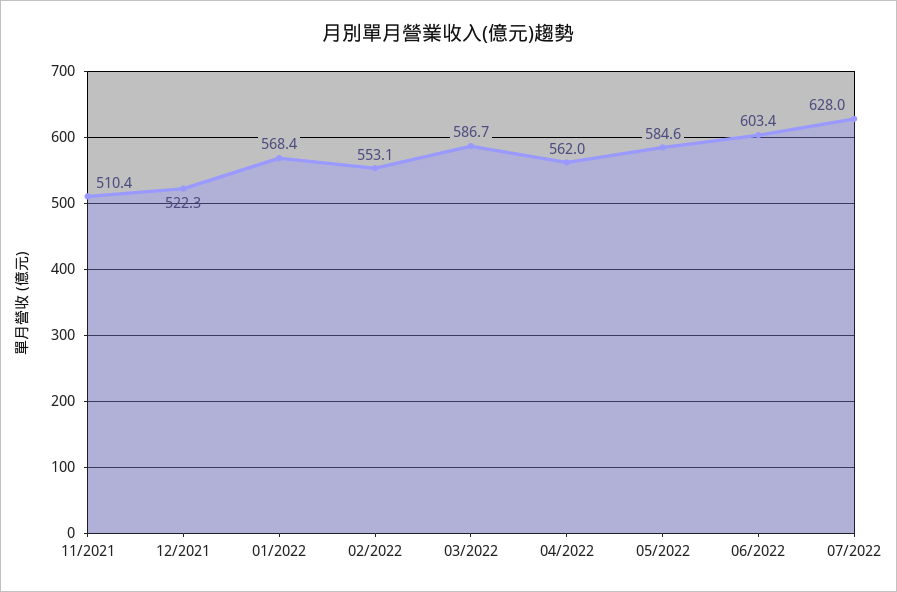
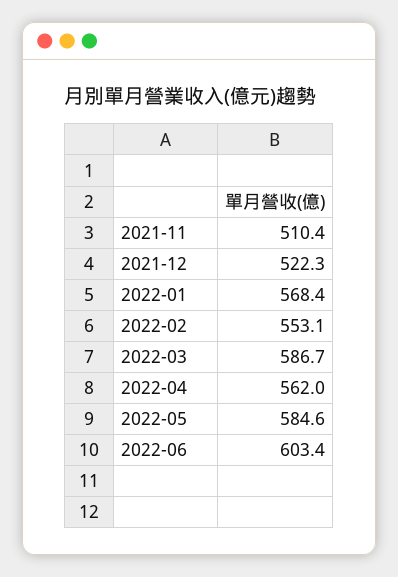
  {
    "11/2021": 510.4,
    "12/2021": 522.3,
    "01/2022": 568.4,
    "02/2022": 553.1,
    "03/2022": 586.7,
    "04/2022": 562,
    "05/2022": 584.6,
-   "06/2022": 603.4,
+   "06/2022": 603.4
-   "07/2022": 628
  }

